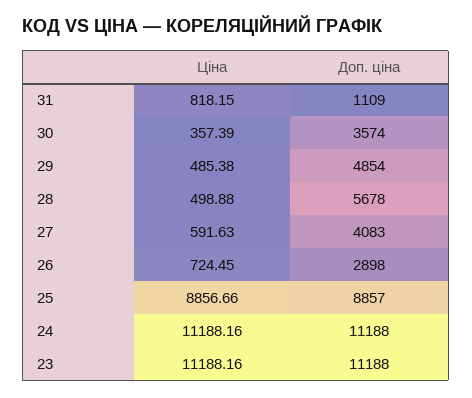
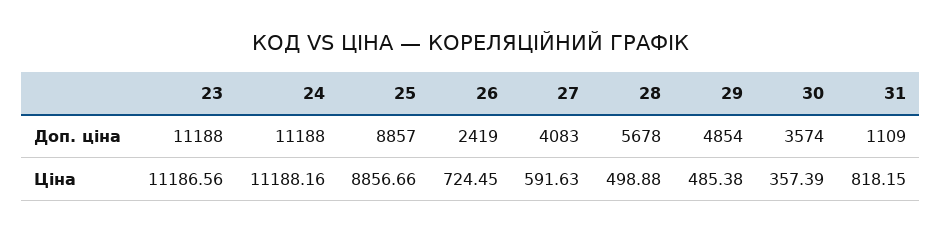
  {
    "Ціна": {
      "31": 818.15,
      "30": 357.39,
      "29": 485.38,
      "28": 498.88,
      "27": 591.63,
      "26": 724.45,
      "25": 8856.66,
      "24": 11188.16,
-     "23": 11188.16
+     "23": 11186.56
    },
    "Доп. ціна": {
      "31": 1109,
      "30": 3574,
      "29": 4854,
      "28": 5678,
      "27": 4083,
-     "26": 2898,
+     "26": 2419,
      "25": 8857,
      "24": 11188,
      "23": 11188
    }
  }

